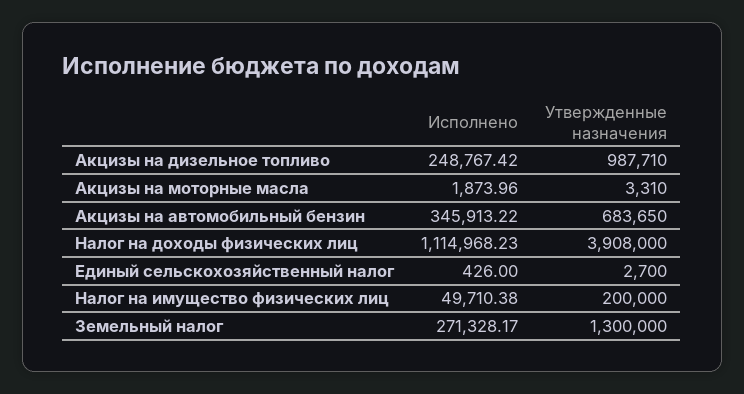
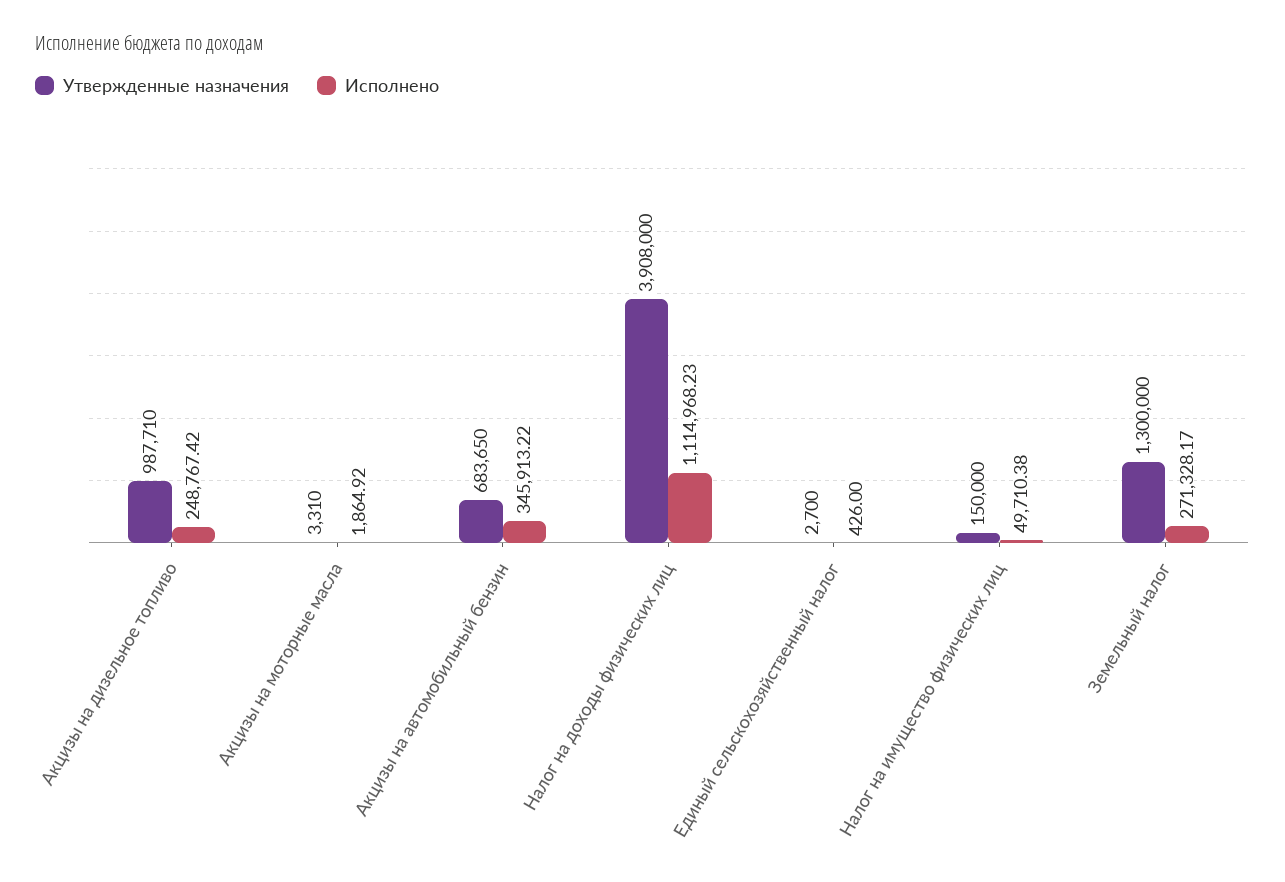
  {
    "Исполнено": {
      "Акцизы на дизельное топливо": 248767.42,
-     "Акцизы на моторные масла": 1873.96,
+     "Акцизы на моторные масла": 1864.92,
      "Акцизы на автомобильный бензин": 345913.22,
      "Налог на доходы физических лиц": 1114968.23,
      "Единый сельскохозяйственный налог": 426,
      "Налог на имущество физических лиц": 49710.38,
      "Земельный налог": 271328.17
    },
    "Утвержденные назначения": {
      "Акцизы на дизельное топливо": 987710,
      "Акцизы на моторные масла": 3310,
      "Акцизы на автомобильный бензин": 683650,
      "Налог на доходы физических лиц": 3908000,
      "Единый сельскохозяйственный налог": 2700,
-     "Налог на имущество физических лиц": 200000,
+     "Налог на имущество физических лиц": 150000,
      "Земельный налог": 1300000
    }
  }

